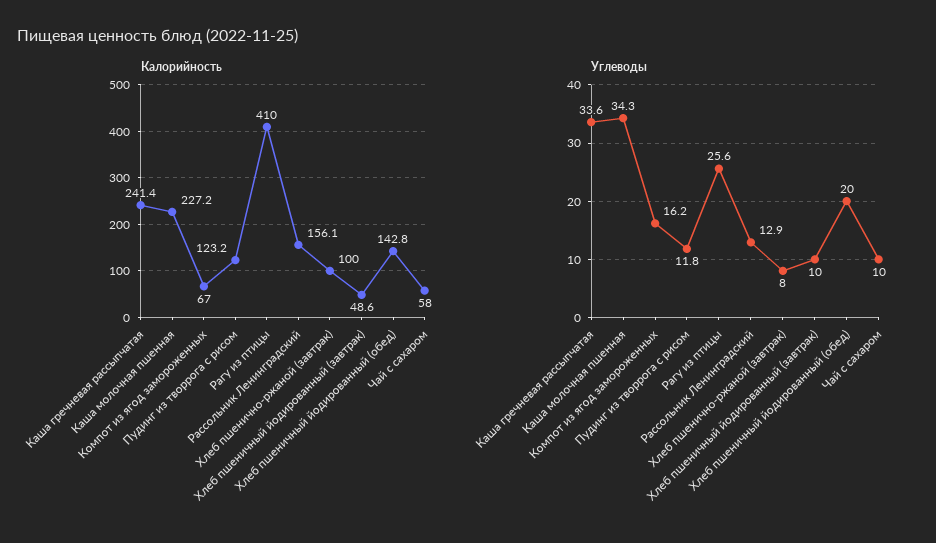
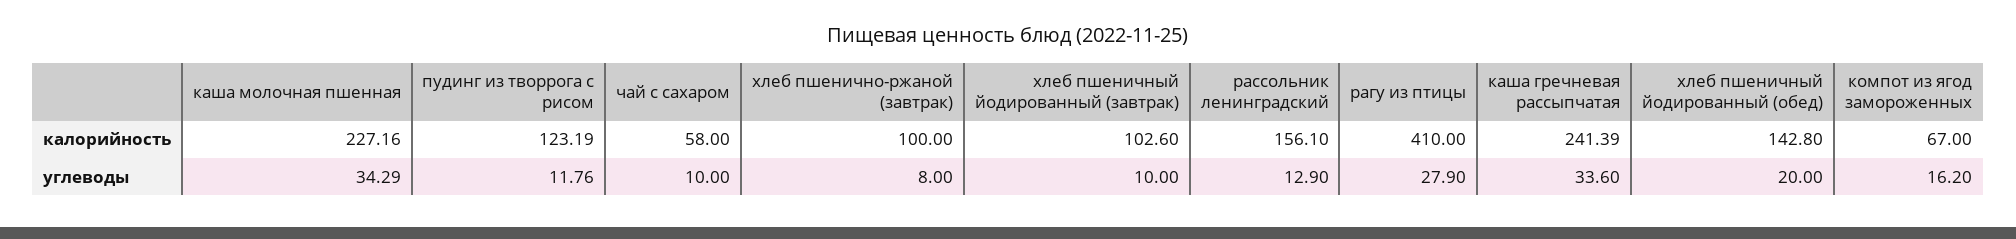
  {
    "Калорийность": {
      "Каша гречневая рассыпчатая": 241.39,
      "Каша молочная пшенная": 227.16,
      "Компот из ягод замороженных": 67,
      "Пудинг из творрога с рисом": 123.19,
      "Рагу из птицы": 410,
      "Рассольник Ленинградский": 156.1,
      "Хлеб пшенично-ржаной (завтрак)": 100,
-     "Хлеб пшеничный йодированный (завтрак)": 48.6,
+     "Хлеб пшеничный йодированный (завтрак)": 102.6,
      "Хлеб пшеничный йодированный (обед)": 142.8,
      "Чай с сахаром": 58
    },
    "Углеводы": {
      "Каша гречневая рассыпчатая": 33.6,
      "Каша молочная пшенная": 34.29,
      "Компот из ягод замороженных": 16.2,
      "Пудинг из творрога с рисом": 11.76,
-     "Рагу из птицы": 25.6,
+     "Рагу из птицы": 27.9,
      "Рассольник Ленинградский": 12.9,
      "Хлеб пшенично-ржаной (завтрак)": 8,
      "Хлеб пшеничный йодированный (завтрак)": 10,
      "Хлеб пшеничный йодированный (обед)": 20,
      "Чай с сахаром": 10
    }
  }

